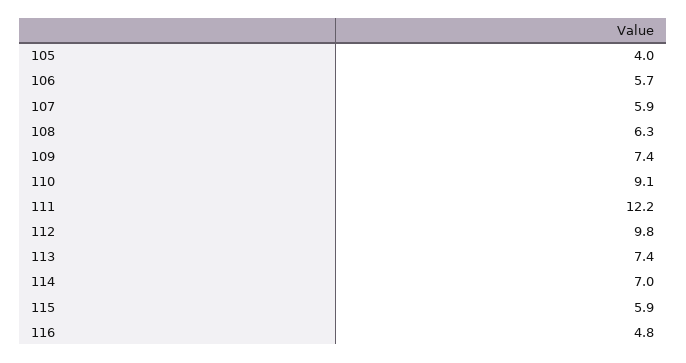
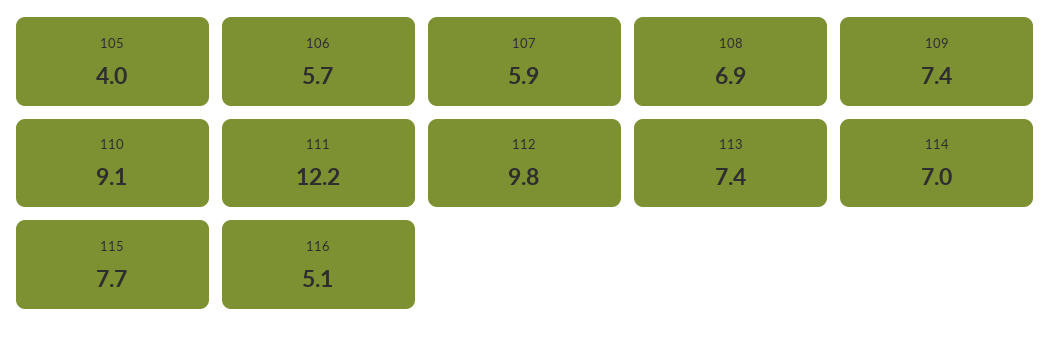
  {
    "105": 4,
    "106": 5.7,
    "107": 5.9,
-   "108": 6.3,
+   "108": 6.9,
    "109": 7.4,
    "110": 9.1,
    "111": 12.2,
    "112": 9.8,
    "113": 7.4,
    "114": 7,
-   "115": 5.9,
+   "115": 7.7,
-   "116": 4.8
+   "116": 5.1
  }

